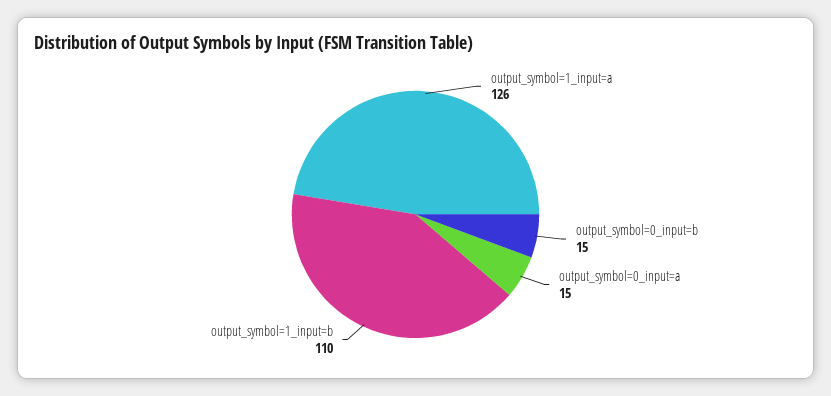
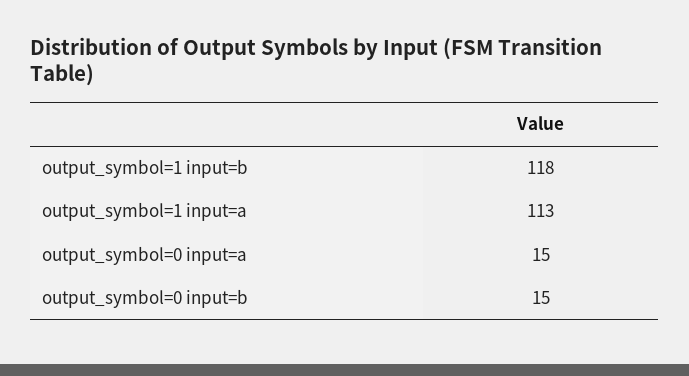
  {
-   "output_symbol=1_input=a": 126,
+   "output_symbol=1_input=a": 113,
    "output_symbol=0_input=b": 15,
    "output_symbol=0_input=a": 15,
-   "output_symbol=1_input=b": 110
+   "output_symbol=1_input=b": 118
  }

